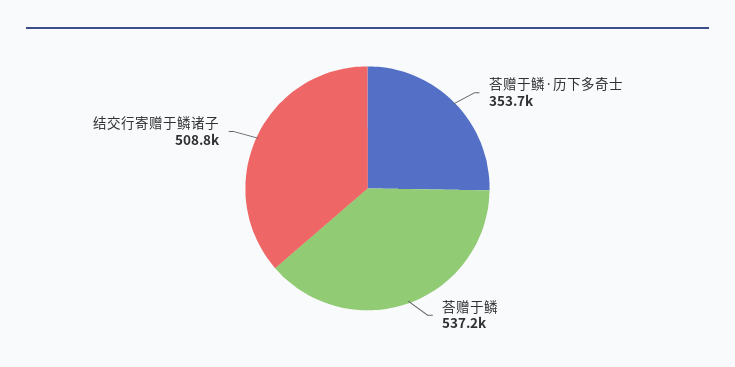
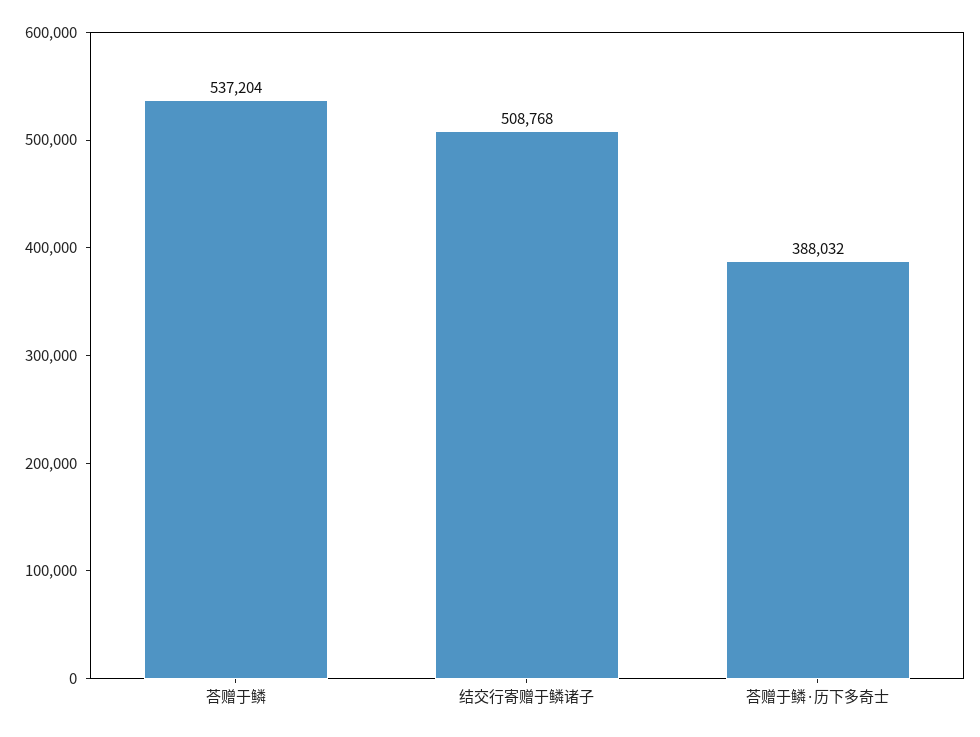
  {
-   "荅赠于鳞·历下多奇士": 353700,
+   "荅赠于鳞·历下多奇士": 388032,
    "荅赠于鳞": 537204,
    "结交行寄赠于鳞诸子": 508768
  }

